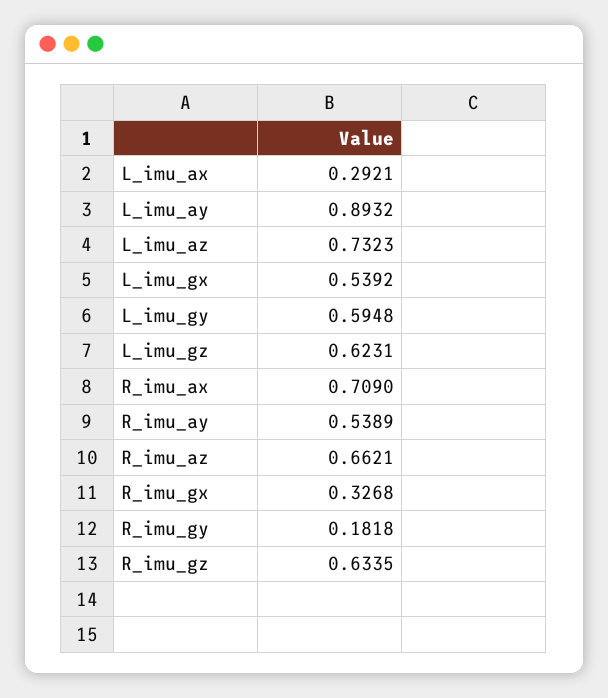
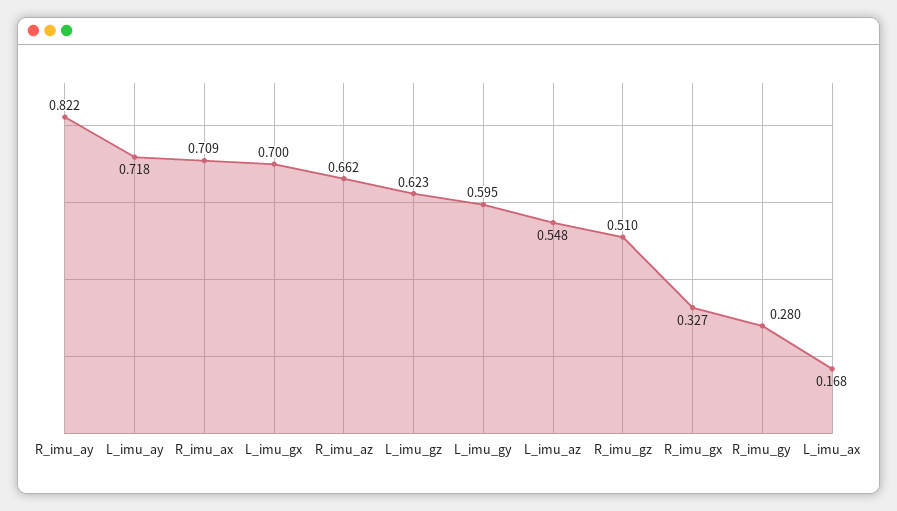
  {
-   "L_imu_ax": 0.2921,
+   "L_imu_ax": 0.168,
-   "L_imu_ay": 0.8932,
+   "L_imu_ay": 0.718,
-   "L_imu_az": 0.7323,
+   "L_imu_az": 0.548,
-   "L_imu_gx": 0.5392,
+   "L_imu_gx": 0.7,
    "L_imu_gy": 0.5948,
    "L_imu_gz": 0.6231,
    "R_imu_ax": 0.709,
-   "R_imu_ay": 0.5389,
+   "R_imu_ay": 0.822,
    "R_imu_az": 0.6621,
    "R_imu_gx": 0.3268,
-   "R_imu_gy": 0.1818,
+   "R_imu_gy": 0.28,
-   "R_imu_gz": 0.6335
+   "R_imu_gz": 0.51
  }

